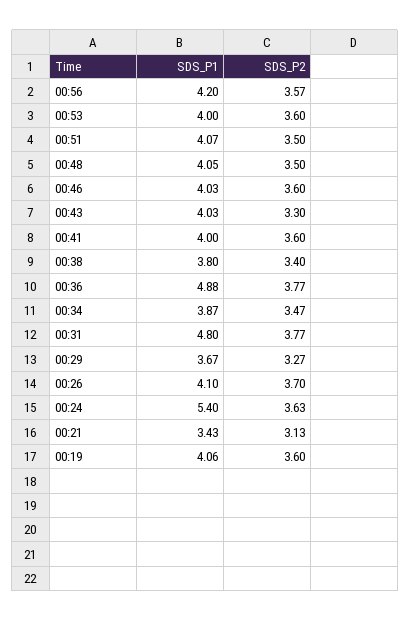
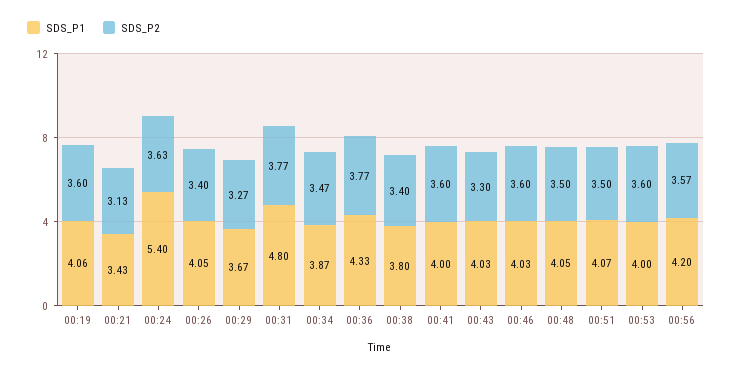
  {
    "SDS_P1": {
      "00:56": 4.2,
      "00:53": 4,
      "00:51": 4.07,
      "00:48": 4.05,
      "00:46": 4.03,
      "00:43": 4.03,
      "00:41": 4,
      "00:38": 3.8,
-     "00:36": 4.88,
+     "00:36": 4.33,
      "00:34": 3.87,
      "00:31": 4.8,
      "00:29": 3.67,
-     "00:26": 4.1,
+     "00:26": 4.05,
      "00:24": 5.4,
      "00:21": 3.43,
      "00:19": 4.06
    },
    "SDS_P2": {
      "00:56": 3.57,
      "00:53": 3.6,
      "00:51": 3.5,
      "00:48": 3.5,
      "00:46": 3.6,
      "00:43": 3.3,
      "00:41": 3.6,
      "00:38": 3.4,
      "00:36": 3.77,
      "00:34": 3.47,
      "00:31": 3.77,
      "00:29": 3.27,
-     "00:26": 3.7,
+     "00:26": 3.4,
      "00:24": 3.63,
      "00:21": 3.13,
      "00:19": 3.6
    }
  }

